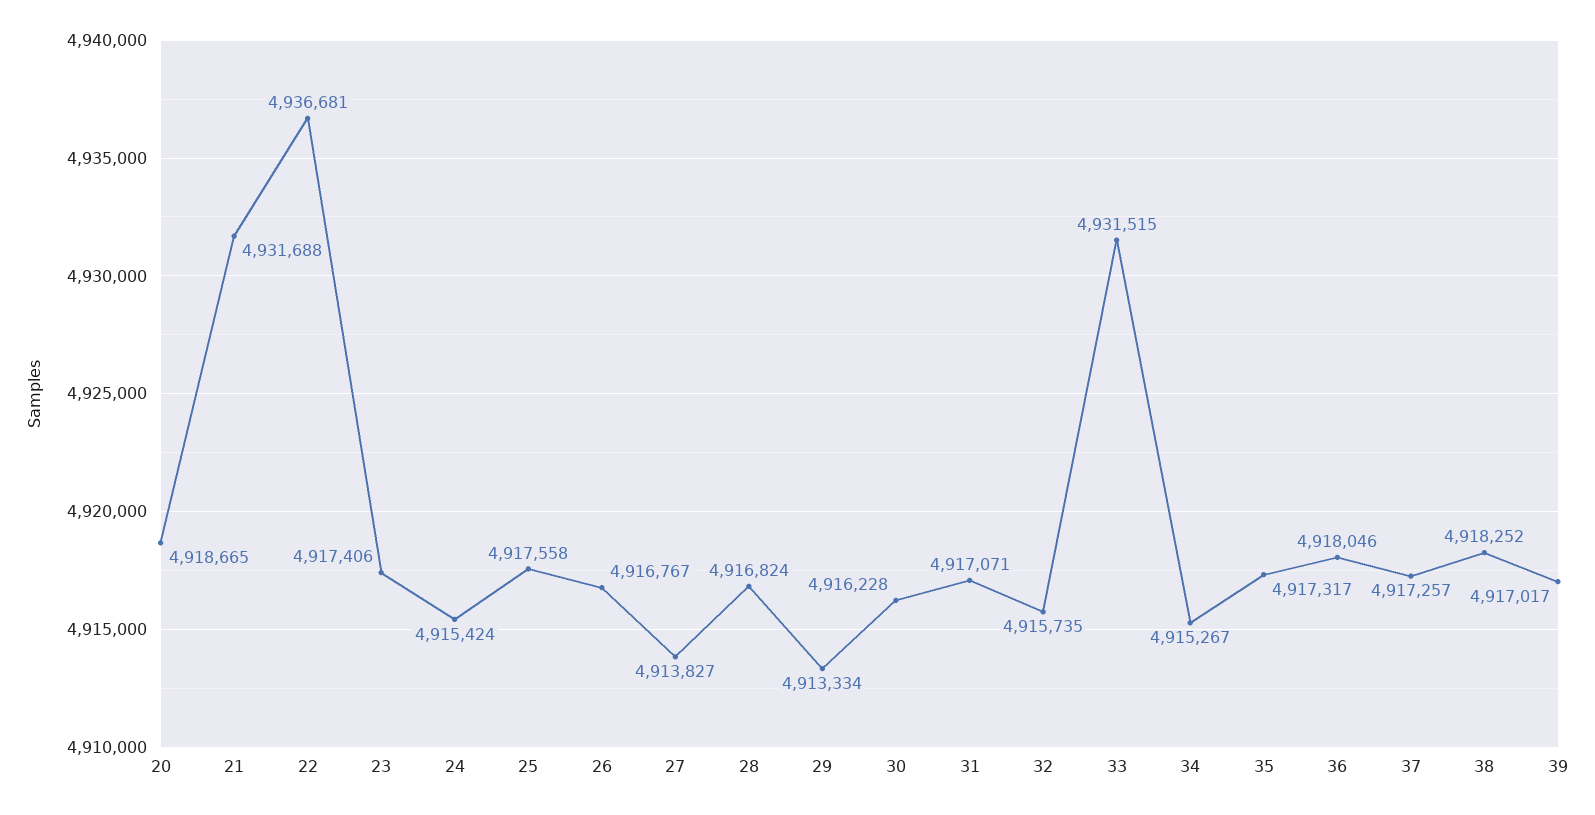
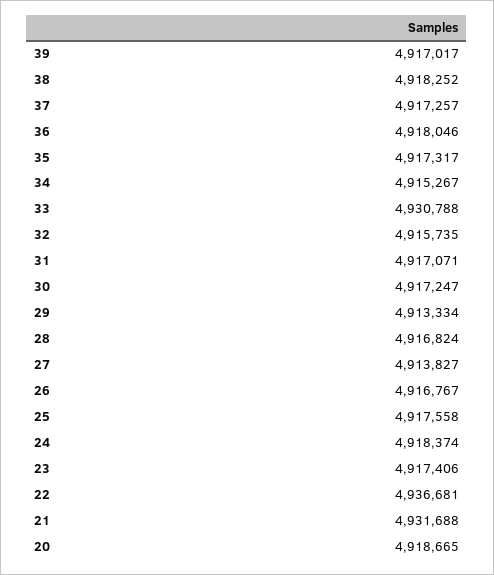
  {
    "20": 4918665,
    "21": 4931688,
    "22": 4936681,
    "23": 4917406,
-   "24": 4915424,
+   "24": 4918374,
    "25": 4917558,
    "26": 4916767,
    "27": 4913827,
    "28": 4916824,
    "29": 4913334,
-   "30": 4916228,
+   "30": 4917247,
    "31": 4917071,
    "32": 4915735,
-   "33": 4931515,
+   "33": 4930788,
    "34": 4915267,
    "35": 4917317,
    "36": 4918046,
    "37": 4917257,
    "38": 4918252,
    "39": 4917017
  }

